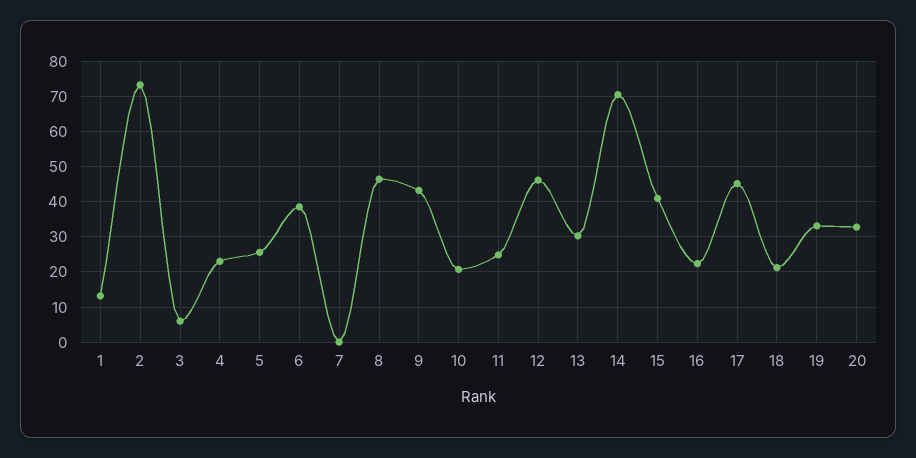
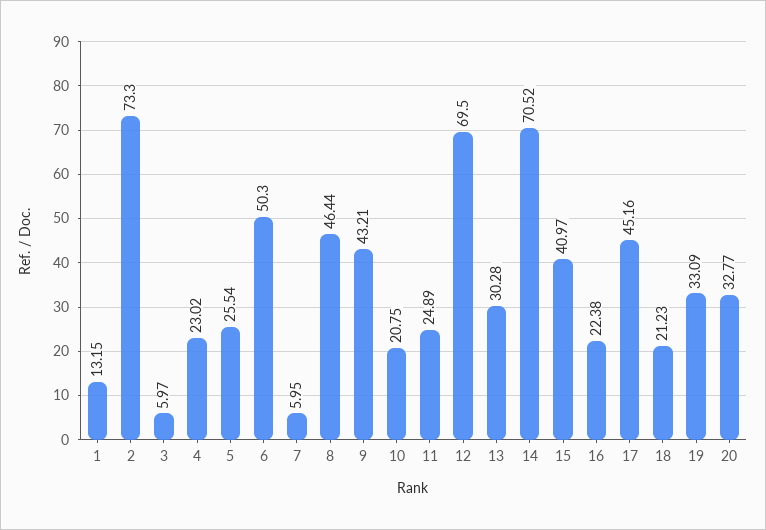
  {
    "1": 13.15,
    "2": 73.3,
    "3": 5.97,
    "4": 23.02,
    "5": 25.54,
-   "6": 38,
+   "6": 50.3,
-   "7": 0,
+   "7": 5.95,
    "8": 46.44,
    "9": 43.21,
    "10": 20.75,
    "11": 24.89,
-   "12": 46,
+   "12": 69.5,
    "13": 30.28,
    "14": 70.52,
    "15": 40.97,
    "16": 22.38,
    "17": 45.16,
    "18": 21.23,
    "19": 33.09,
    "20": 32.77
  }

